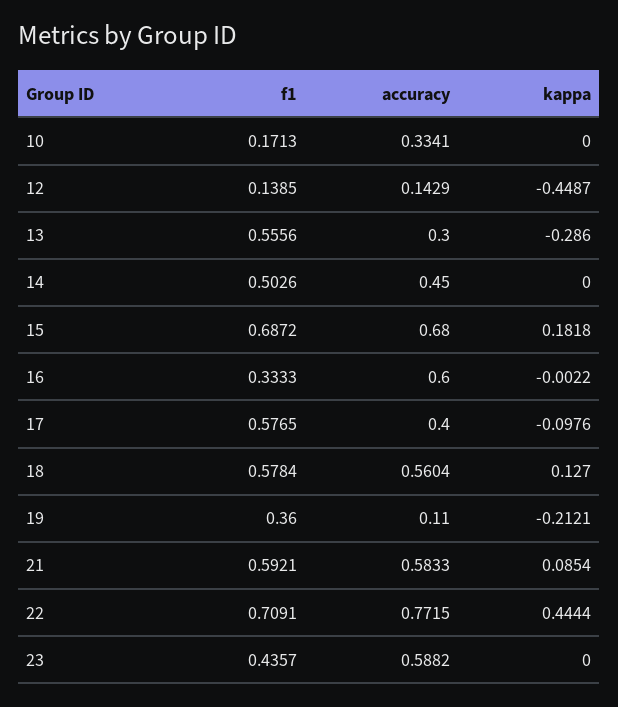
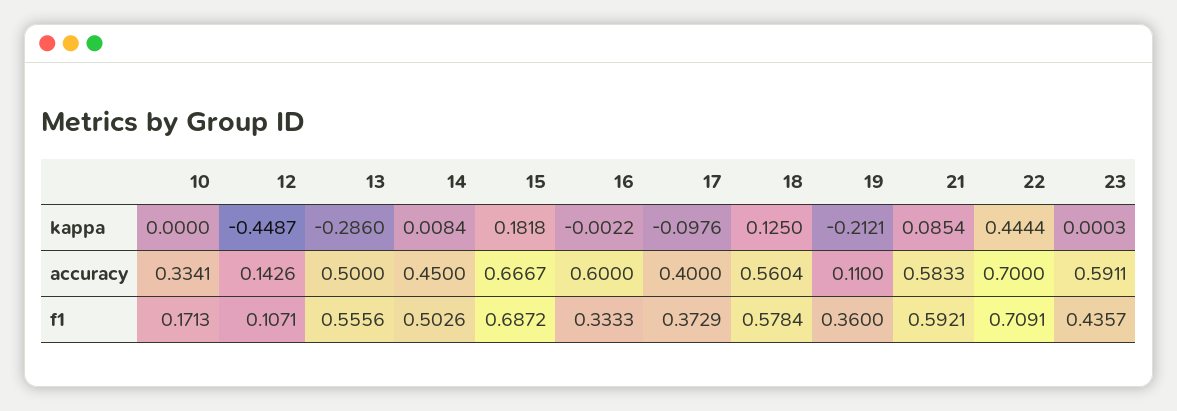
  {
    "f1": {
      "10": 0.1713,
-     "12": 0.1385,
+     "12": 0.1071,
      "13": 0.5556,
      "14": 0.5026,
      "15": 0.6872,
      "16": 0.3333,
-     "17": 0.5765,
+     "17": 0.3729,
      "18": 0.5784,
      "19": 0.36,
      "21": 0.5921,
      "22": 0.7091,
      "23": 0.4357
    },
    "accuracy": {
      "10": 0.3341,
-     "12": 0.1429,
+     "12": 0.1426,
-     "13": 0.3,
+     "13": 0.5,
      "14": 0.45,
-     "15": 0.68,
+     "15": 0.6667,
      "16": 0.6,
      "17": 0.4,
      "18": 0.5604,
      "19": 0.11,
      "21": 0.5833,
-     "22": 0.7715,
+     "22": 0.7,
-     "23": 0.5882
+     "23": 0.5911
    },
    "kappa": {
      "10": 0,
      "12": -0.4487,
      "13": -0.286,
-     "14": 0,
+     "14": 0.0084,
      "15": 0.1818,
      "16": -0.0022,
      "17": -0.0976,
-     "18": 0.127,
+     "18": 0.125,
      "19": -0.2121,
      "21": 0.0854,
      "22": 0.4444,
-     "23": 0
+     "23": 0.0003
    }
  }

